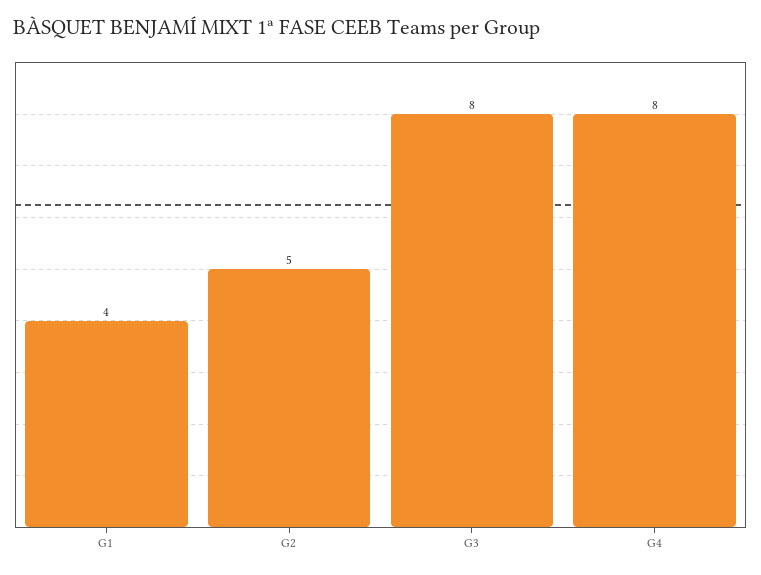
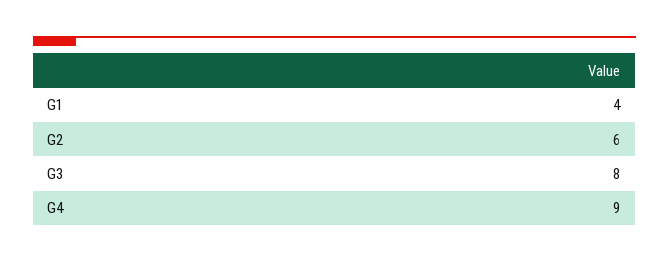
  {
    "G1": 4,
-   "G2": 5,
+   "G2": 6,
    "G3": 8,
-   "G4": 8
+   "G4": 9
  }

